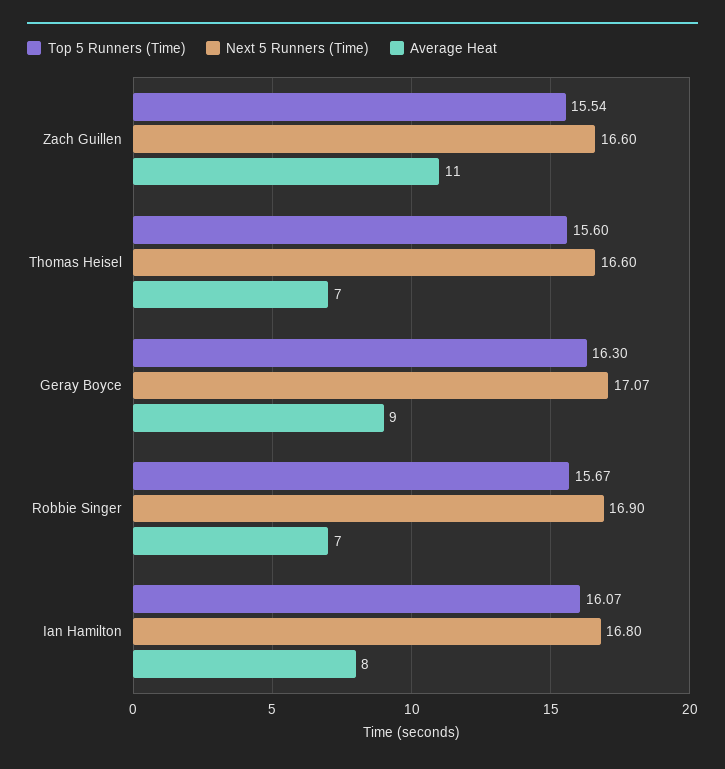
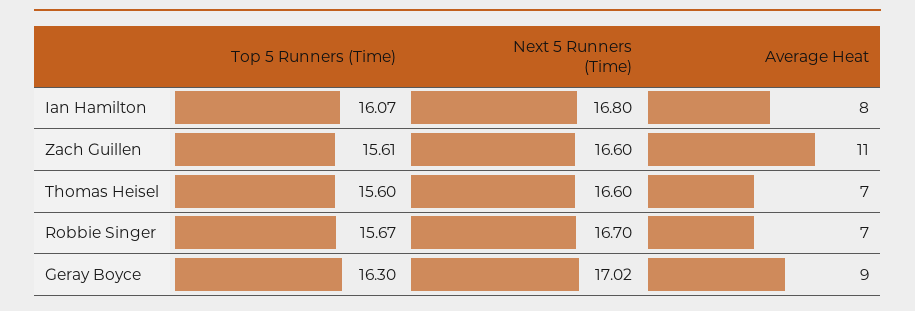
  {
    "Top 5 Runners (Time)": {
-     "Zach Guillen": 15.54,
+     "Zach Guillen": 15.61,
      "Thomas Heisel": 15.6,
      "Geray Boyce": 16.3,
      "Robbie Singer": 15.67,
      "Ian Hamilton": 16.07
    },
    "Next 5 Runners (Time)": {
      "Zach Guillen": 16.6,
      "Thomas Heisel": 16.6,
-     "Geray Boyce": 17.07,
+     "Geray Boyce": 17.02,
-     "Robbie Singer": 16.9,
+     "Robbie Singer": 16.7,
      "Ian Hamilton": 16.8
    },
    "Average Heat": {
      "Zach Guillen": 11,
      "Thomas Heisel": 7,
      "Geray Boyce": 9,
      "Robbie Singer": 7,
      "Ian Hamilton": 8
    }
  }

